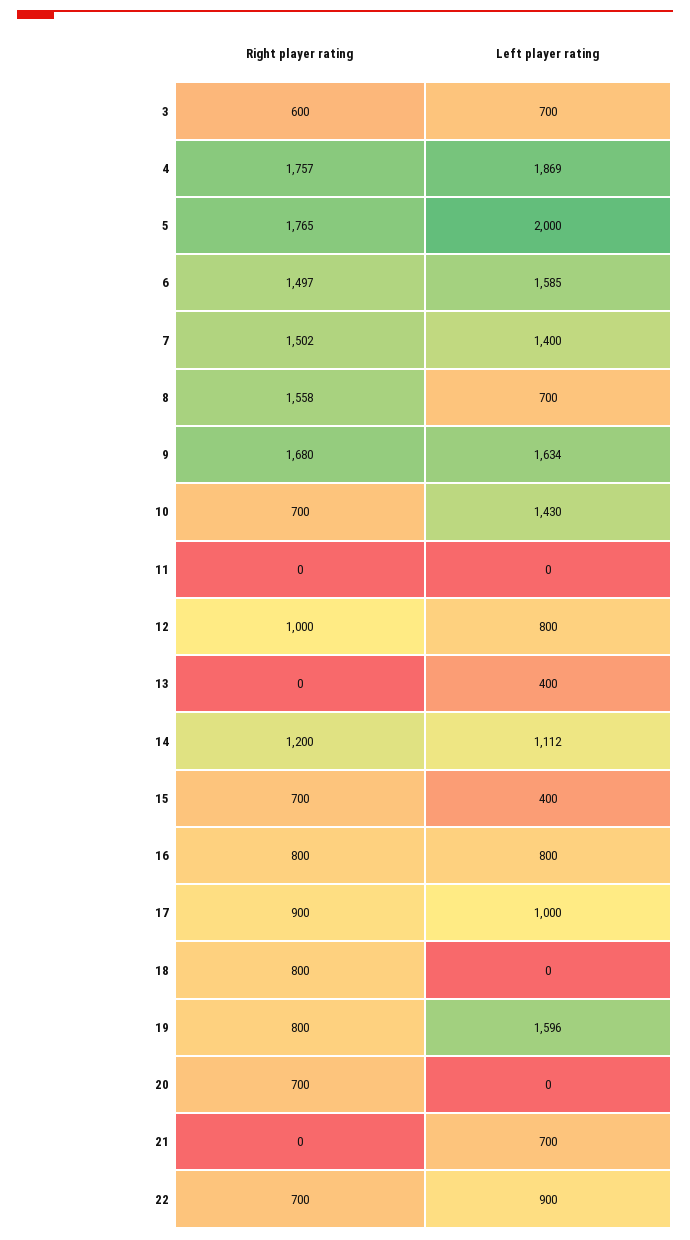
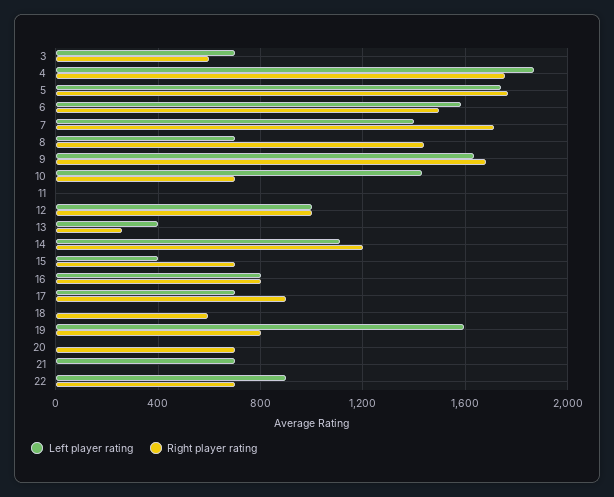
  {
    "Right player rating": {
      "3": 600,
      "4": 1757,
      "5": 1765,
      "6": 1497,
-     "7": 1502,
+     "7": 1700,
-     "8": 1558,
+     "8": 1450,
      "9": 1680,
      "10": 700,
      "11": 0,
      "12": 1000,
-     "13": 0,
+     "13": 250,
      "14": 1200,
      "15": 700,
      "16": 800,
      "17": 900,
-     "18": 800,
+     "18": 600,
      "19": 800,
      "20": 700,
      "21": 0,
      "22": 700
    },
    "Left player rating": {
      "3": 700,
      "4": 1869,
-     "5": 2000,
+     "5": 1750,
      "6": 1585,
      "7": 1400,
      "8": 700,
      "9": 1634,
      "10": 1430,
      "11": 0,
-     "12": 800,
+     "12": 1000,
      "13": 400,
      "14": 1112,
      "15": 400,
      "16": 800,
-     "17": 1000,
+     "17": 700,
      "18": 0,
      "19": 1596,
      "20": 0,
      "21": 700,
      "22": 900
    }
  }

